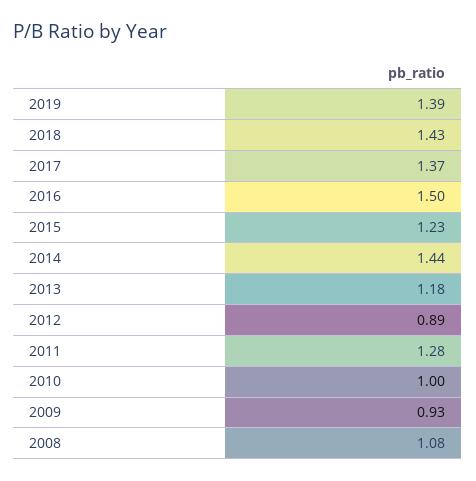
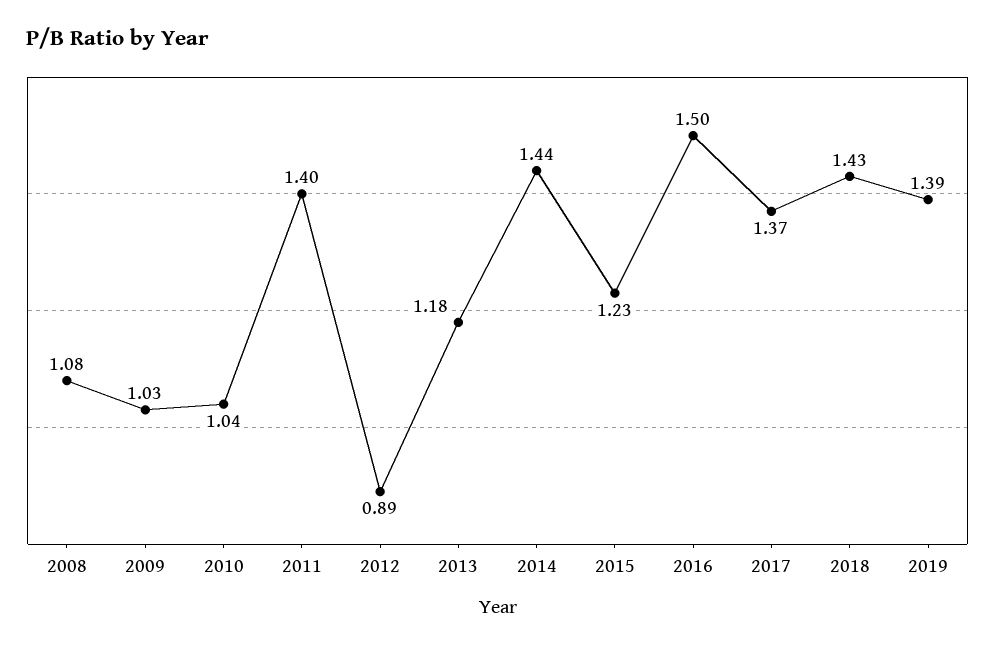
  {
    "2019": 1.39,
    "2018": 1.43,
    "2017": 1.37,
    "2016": 1.5,
    "2015": 1.23,
    "2014": 1.44,
    "2013": 1.18,
    "2012": 0.89,
-   "2011": 1.28,
+   "2011": 1.4,
-   "2010": 1,
+   "2010": 1.04,
-   "2009": 0.93,
+   "2009": 1.03,
    "2008": 1.08
  }

